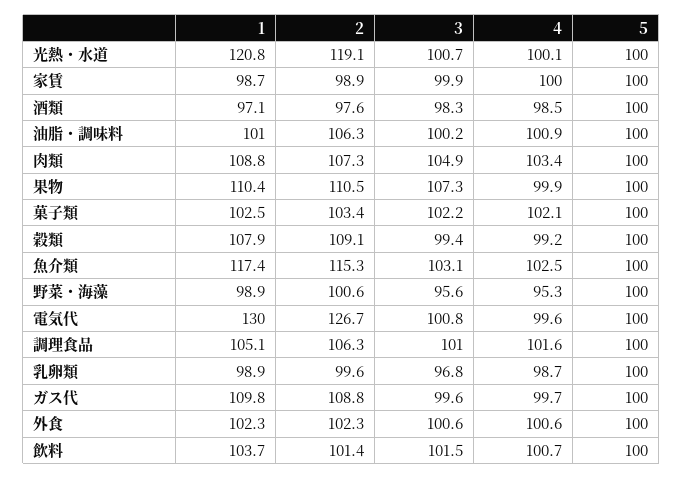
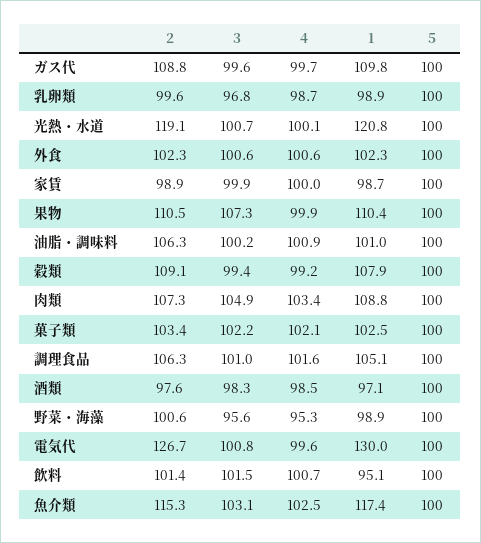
  {
    "1": {
      "光熱・水道": 120.8,
      "家賃": 98.7,
      "酒類": 97.1,
      "油脂・調味料": 101,
      "肉類": 108.8,
      "果物": 110.4,
      "菓子類": 102.5,
      "穀類": 107.9,
      "魚介類": 117.4,
      "野菜・海藻": 98.9,
      "電気代": 130,
      "調理食品": 105.1,
      "乳卵類": 98.9,
      "ガス代": 109.8,
      "外食": 102.3,
-     "飲料": 103.7
+     "飲料": 95.1
    },
    "2": {
      "光熱・水道": 119.1,
      "家賃": 98.9,
      "酒類": 97.6,
      "油脂・調味料": 106.3,
      "肉類": 107.3,
      "果物": 110.5,
      "菓子類": 103.4,
      "穀類": 109.1,
      "魚介類": 115.3,
      "野菜・海藻": 100.6,
      "電気代": 126.7,
      "調理食品": 106.3,
      "乳卵類": 99.6,
      "ガス代": 108.8,
      "外食": 102.3,
      "飲料": 101.4
    },
    "3": {
      "光熱・水道": 100.7,
      "家賃": 99.9,
      "酒類": 98.3,
      "油脂・調味料": 100.2,
      "肉類": 104.9,
      "果物": 107.3,
      "菓子類": 102.2,
      "穀類": 99.4,
      "魚介類": 103.1,
      "野菜・海藻": 95.6,
      "電気代": 100.8,
      "調理食品": 101,
      "乳卵類": 96.8,
      "ガス代": 99.6,
      "外食": 100.6,
      "飲料": 101.5
    },
    "4": {
      "光熱・水道": 100.1,
      "家賃": 100,
      "酒類": 98.5,
      "油脂・調味料": 100.9,
      "肉類": 103.4,
      "果物": 99.9,
      "菓子類": 102.1,
      "穀類": 99.2,
      "魚介類": 102.5,
      "野菜・海藻": 95.3,
      "電気代": 99.6,
      "調理食品": 101.6,
      "乳卵類": 98.7,
      "ガス代": 99.7,
      "外食": 100.6,
      "飲料": 100.7
    },
    "5": {
      "光熱・水道": 100,
      "家賃": 100,
      "酒類": 100,
      "油脂・調味料": 100,
      "肉類": 100,
      "果物": 100,
      "菓子類": 100,
      "穀類": 100,
      "魚介類": 100,
      "野菜・海藻": 100,
      "電気代": 100,
      "調理食品": 100,
      "乳卵類": 100,
      "ガス代": 100,
      "外食": 100,
      "飲料": 100
    }
  }

